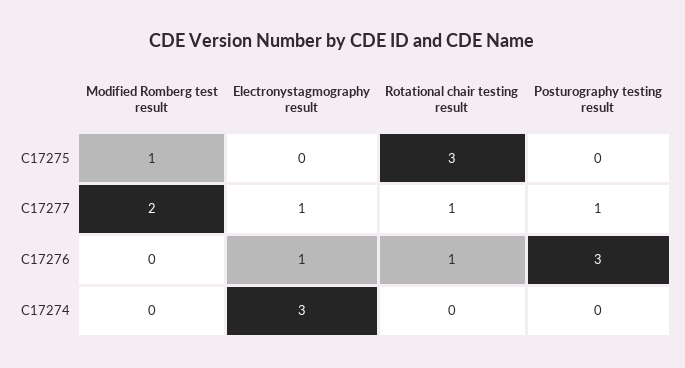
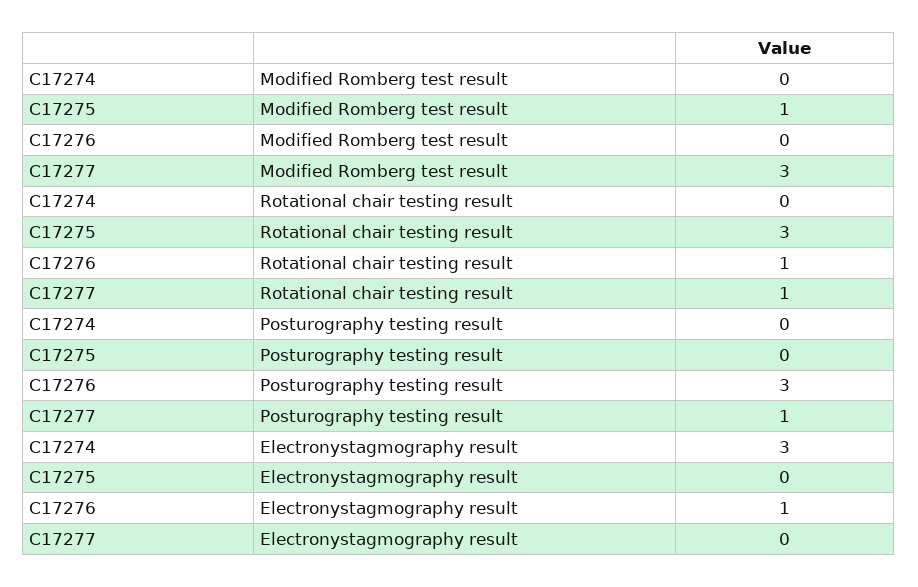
  {
    "Modified Romberg test result": {
      "C17275": 1,
-     "C17277": 2,
+     "C17277": 3,
      "C17276": 0,
      "C17274": 0
    },
    "Electronystagmography result": {
      "C17275": 0,
-     "C17277": 1,
+     "C17277": 0,
      "C17276": 1,
      "C17274": 3
    },
    "Rotational chair testing result": {
      "C17275": 3,
      "C17277": 1,
      "C17276": 1,
      "C17274": 0
    },
    "Posturography testing result": {
      "C17275": 0,
      "C17277": 1,
      "C17276": 3,
      "C17274": 0
    }
  }

